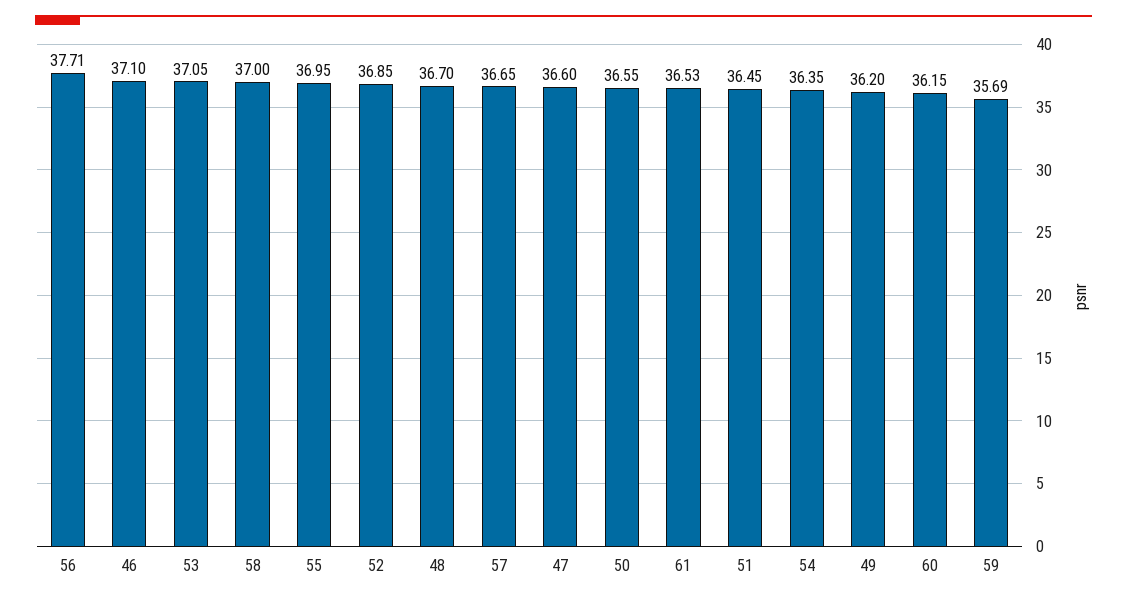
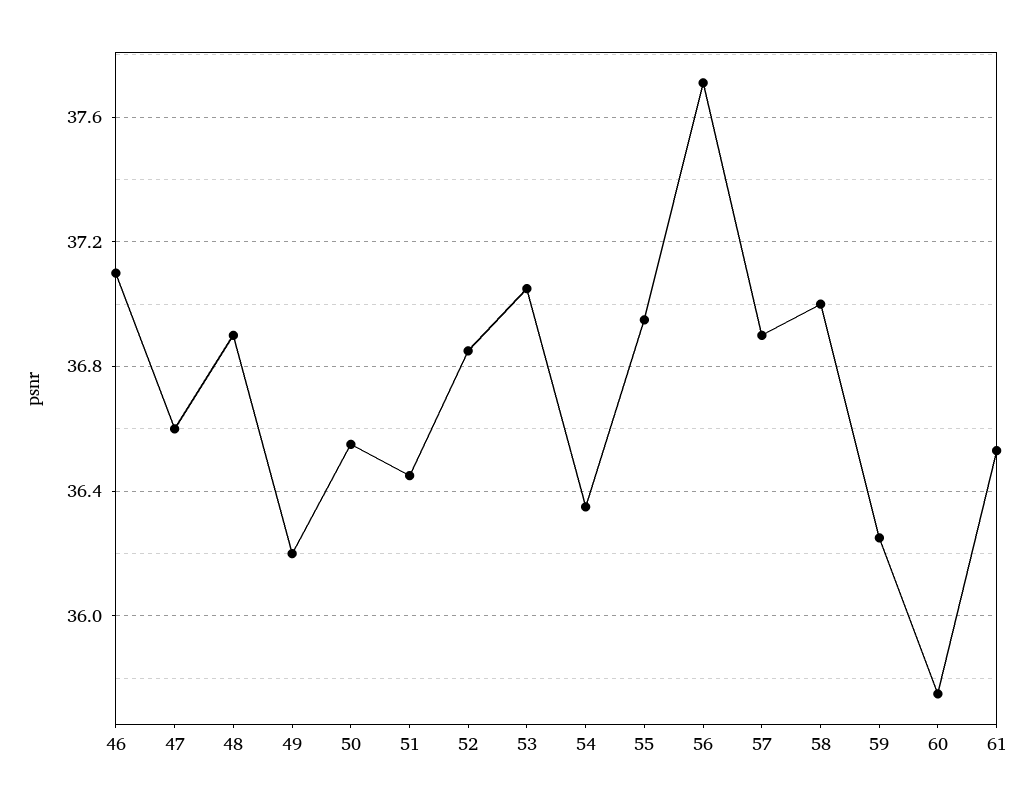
  {
    "56": 37.71,
    "46": 37.1,
    "53": 37.05,
    "58": 37,
    "55": 36.95,
    "52": 36.85,
-   "48": 36.7,
+   "48": 36.9,
-   "57": 36.65,
+   "57": 36.9,
    "47": 36.6,
    "50": 36.55,
    "61": 36.53,
    "51": 36.45,
    "54": 36.35,
    "49": 36.2,
-   "60": 36.15,
+   "60": 35.75,
-   "59": 35.69
+   "59": 36.25
  }

